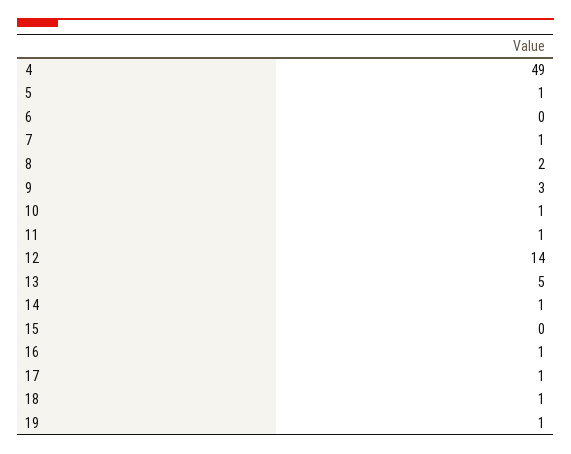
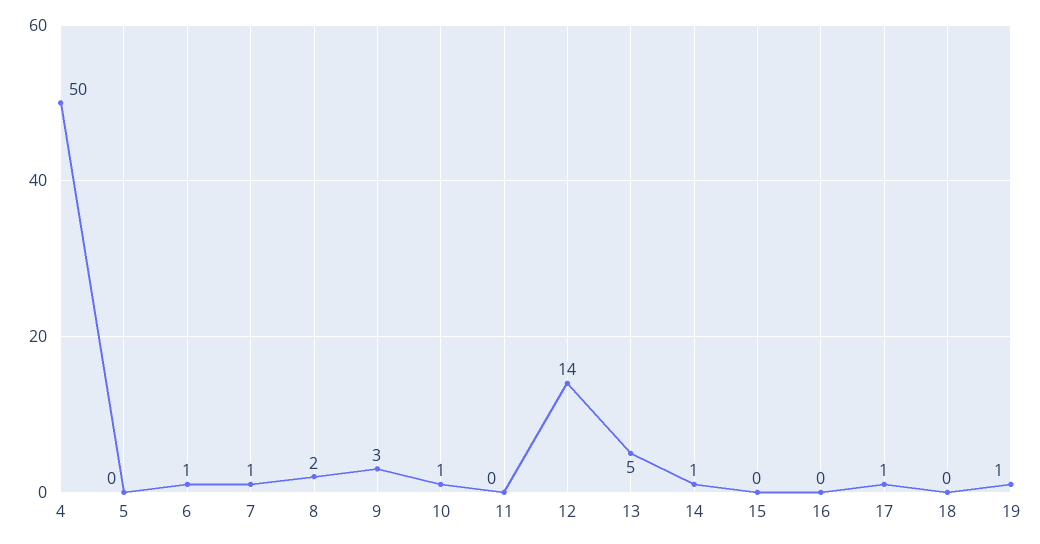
  {
-   "4": 49,
+   "4": 50,
-   "5": 1,
+   "5": 0,
-   "6": 0,
+   "6": 1,
    "7": 1,
    "8": 2,
    "9": 3,
    "10": 1,
-   "11": 1,
+   "11": 0,
    "12": 14,
    "13": 5,
    "14": 1,
    "15": 0,
-   "16": 1,
+   "16": 0,
    "17": 1,
-   "18": 1,
+   "18": 0,
    "19": 1
  }

